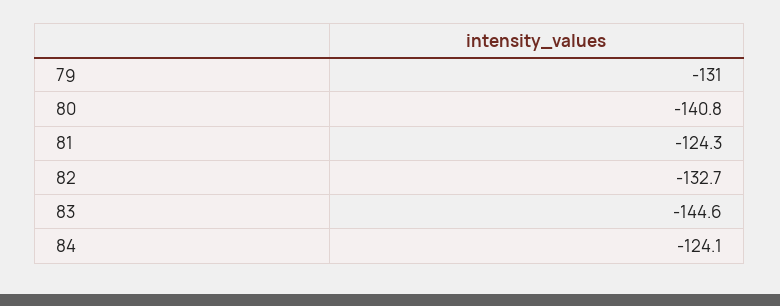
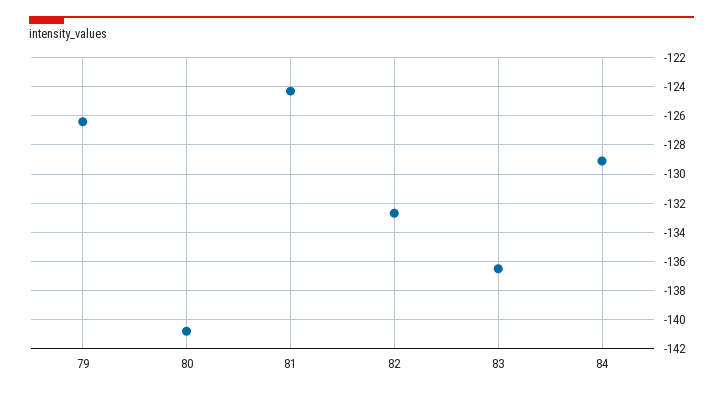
  {
-   "79": -131,
+   "79": -126.5,
    "80": -140.8,
    "81": -124.3,
    "82": -132.7,
-   "83": -144.6,
+   "83": -136.5,
-   "84": -124.1
+   "84": -129
  }

